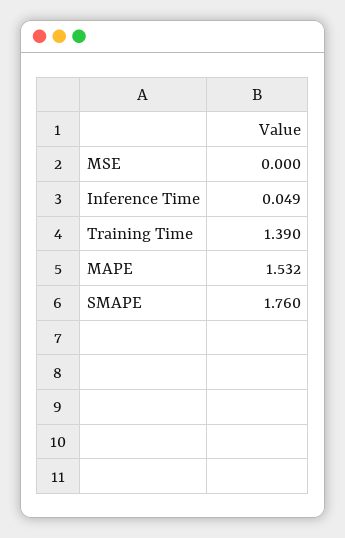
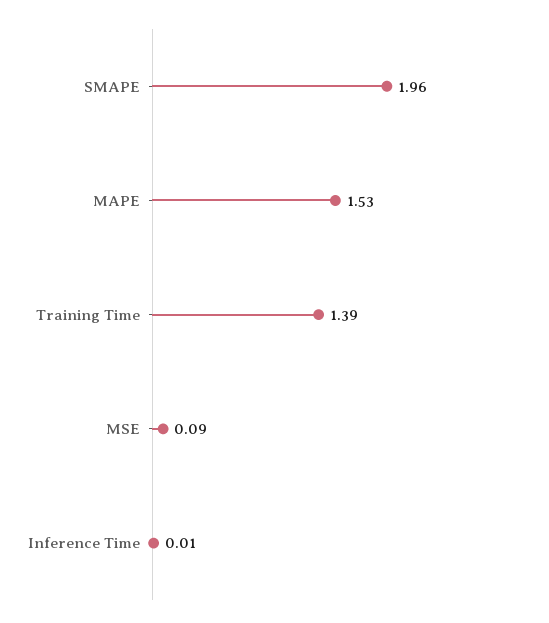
  {
-   "MSE": 0,
+   "MSE": 0.09,
-   "Inference Time": 0.049,
+   "Inference Time": 0.01,
    "Training Time": 1.39,
    "MAPE": 1.532,
-   "SMAPE": 1.76
+   "SMAPE": 1.96
  }

